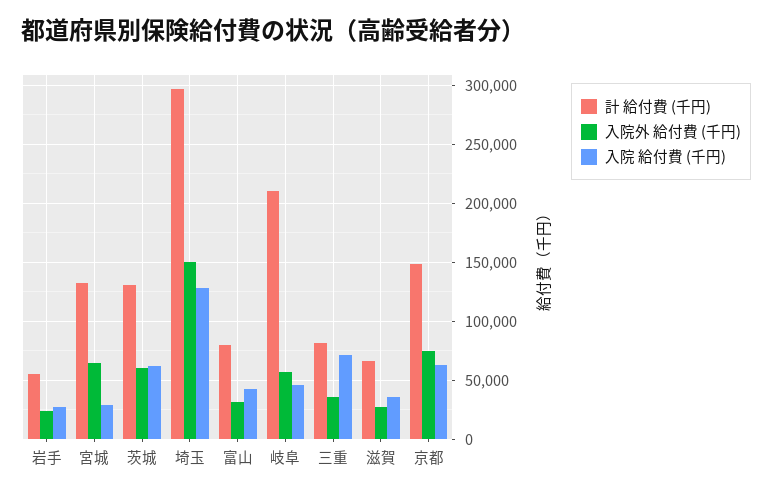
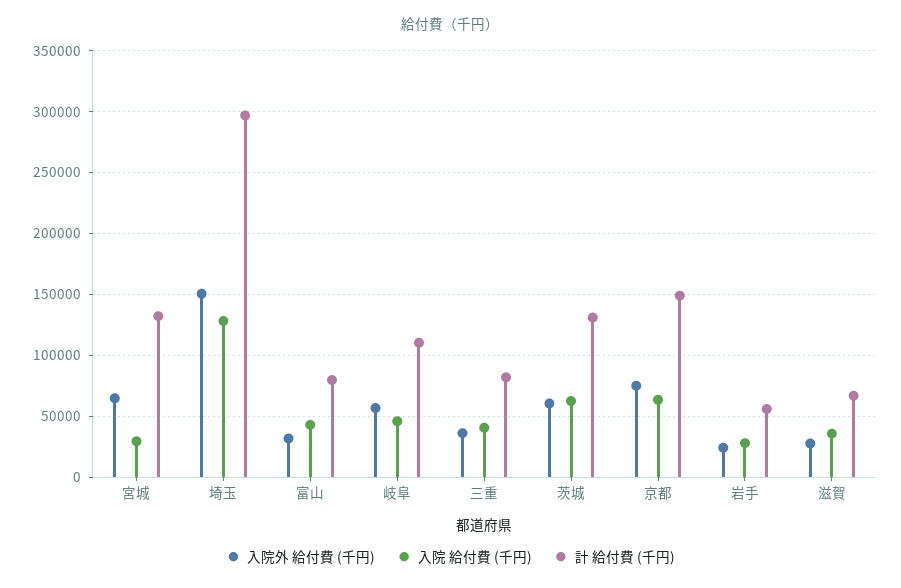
  {
    "計 給付費 (千円)": {
      "岩手": 55000,
      "宮城": 130000,
      "茨城": 130000,
      "埼玉": 295000,
      "富山": 80000,
-     "岐阜": 210000,
+     "岐阜": 110000,
      "三重": 80000,
      "滋賀": 65000,
      "京都": 150000
    },
    "入院外 給付費 (千円)": {
      "岩手": 25000,
      "宮城": 65000,
      "茨城": 60000,
      "埼玉": 150000,
      "富山": 30000,
      "岐阜": 55000,
      "三重": 35000,
      "滋賀": 30000,
      "京都": 75000
    },
    "入院 給付費 (千円)": {
      "岩手": 30000,
      "宮城": 30000,
      "茨城": 60000,
      "埼玉": 130000,
      "富山": 45000,
      "岐阜": 45000,
-     "三重": 70000,
+     "三重": 40000,
      "滋賀": 35000,
      "京都": 65000
    }
  }

